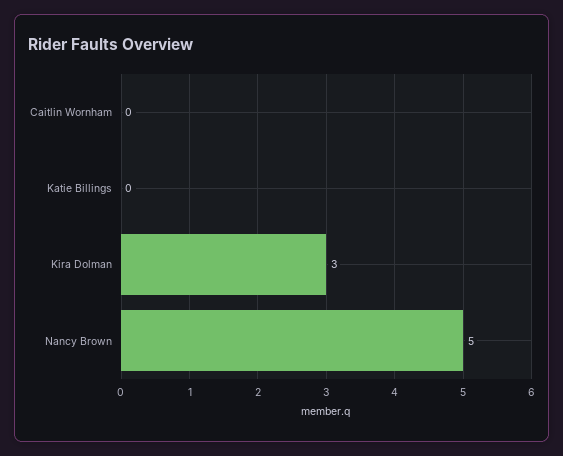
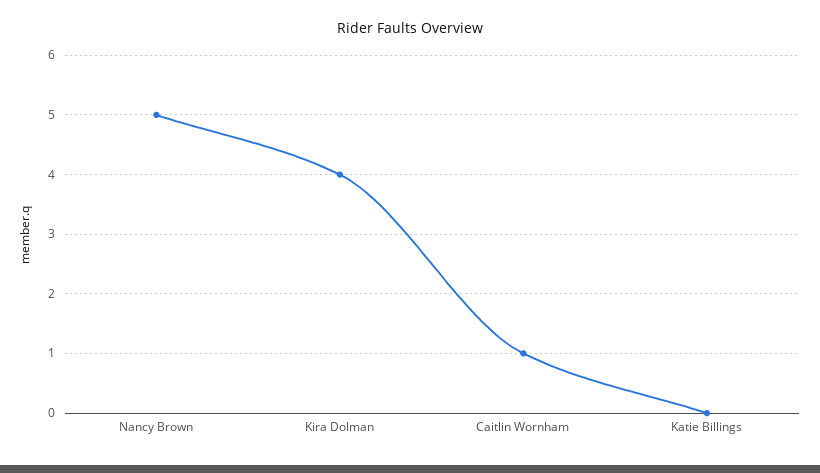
  {
-   "Caitlin Wornham": 0,
+   "Caitlin Wornham": 1,
    "Katie Billings": 0,
-   "Kira Dolman": 3,
+   "Kira Dolman": 4,
    "Nancy Brown": 5
  }

